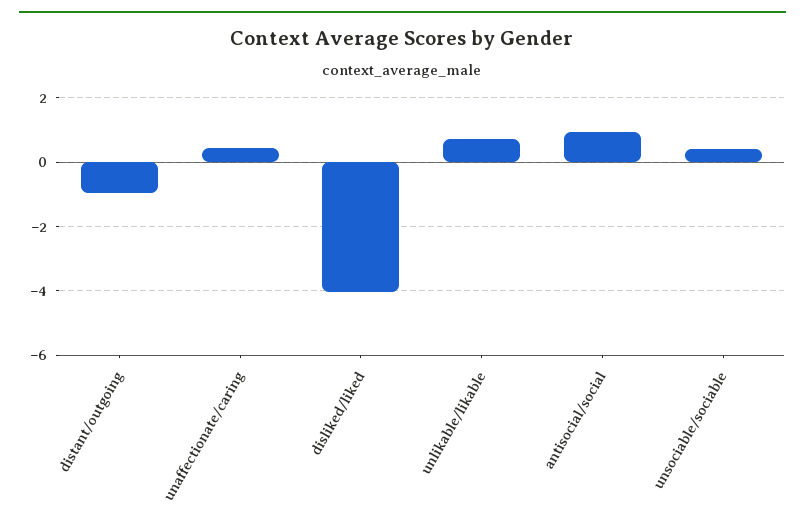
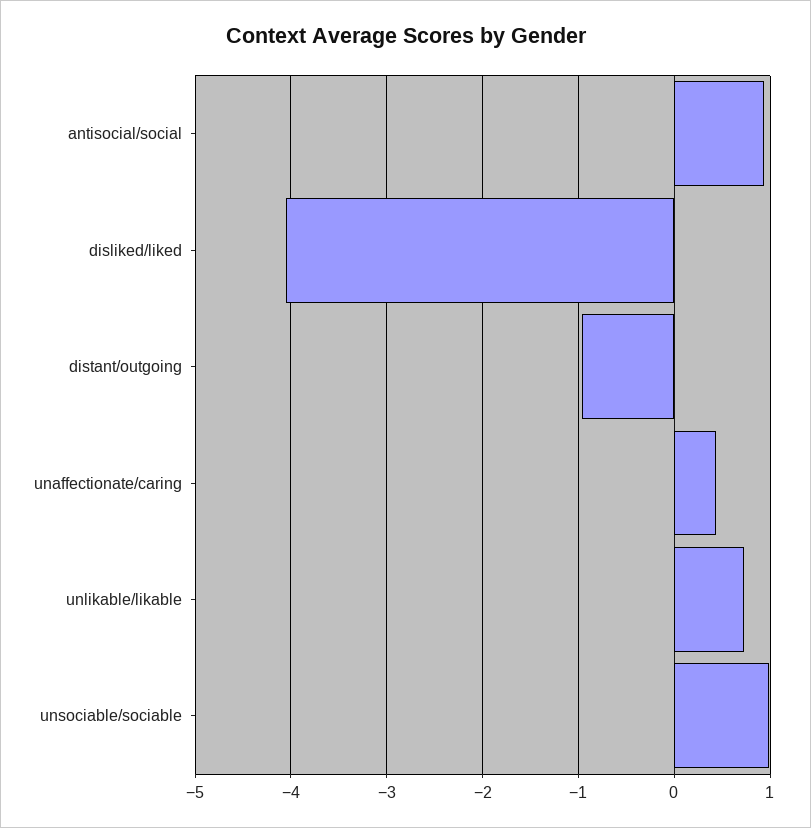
  {
    "distant/outgoing": -1,
    "unaffectionate/caring": 0.4,
    "disliked/liked": -4,
    "unlikable/likable": 0.7,
    "antisocial/social": 0.9,
-   "unsociable/sociable": 0.4
+   "unsociable/sociable": 1
  }

